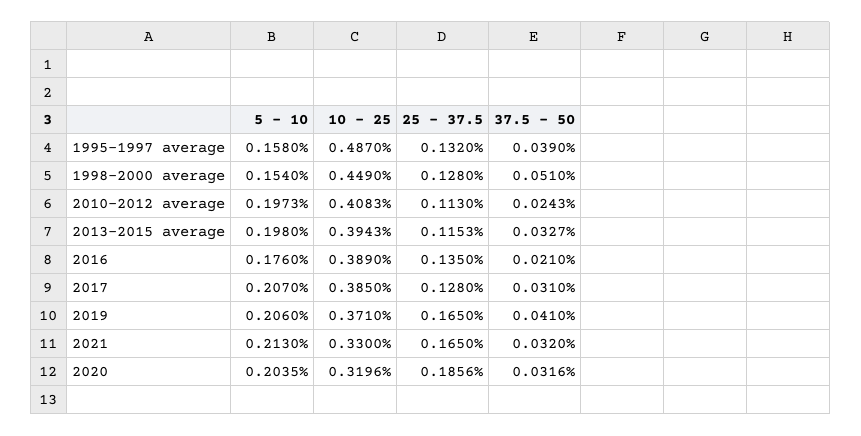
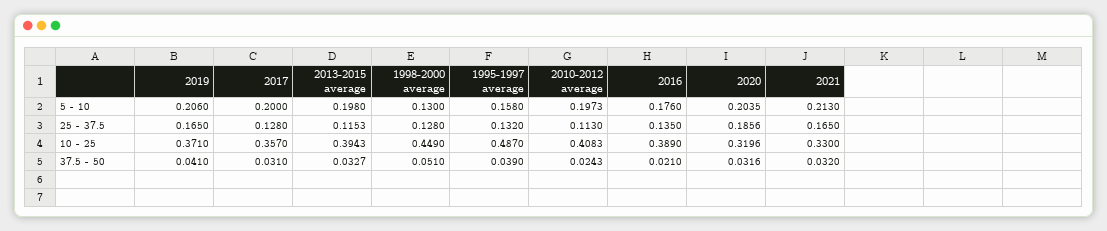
  {
    "5 - 10": {
      "1995-1997 average": 0.158,
-     "1998-2000 average": 0.154,
+     "1998-2000 average": 0.13,
      "2010-2012 average": 0.1973,
      "2013-2015 average": 0.198,
      "2016": 0.176,
-     "2017": 0.207,
+     "2017": 0.2,
      "2019": 0.206,
      "2021": 0.213,
      "2020": 0.2035
    },
    "10 - 25": {
      "1995-1997 average": 0.487,
      "1998-2000 average": 0.449,
      "2010-2012 average": 0.4083,
      "2013-2015 average": 0.3943,
      "2016": 0.389,
-     "2017": 0.385,
+     "2017": 0.357,
      "2019": 0.371,
      "2021": 0.33,
      "2020": 0.3196
    },
    "25 - 37.5": {
      "1995-1997 average": 0.132,
      "1998-2000 average": 0.128,
      "2010-2012 average": 0.113,
      "2013-2015 average": 0.1153,
      "2016": 0.135,
      "2017": 0.128,
      "2019": 0.165,
      "2021": 0.165,
      "2020": 0.1856
    },
    "37.5 - 50": {
      "1995-1997 average": 0.039,
      "1998-2000 average": 0.051,
      "2010-2012 average": 0.0243,
      "2013-2015 average": 0.0327,
      "2016": 0.021,
      "2017": 0.031,
      "2019": 0.041,
      "2021": 0.032,
      "2020": 0.0316
    }
  }

